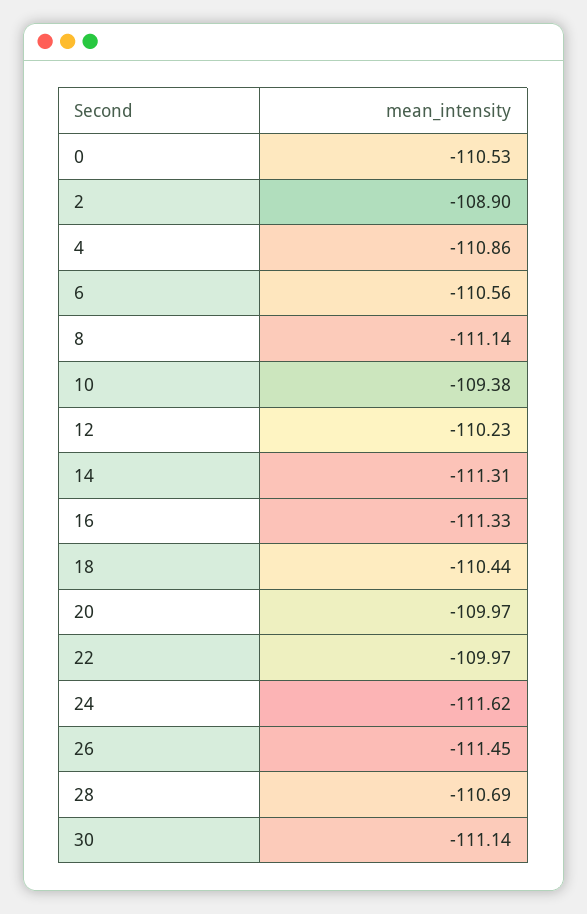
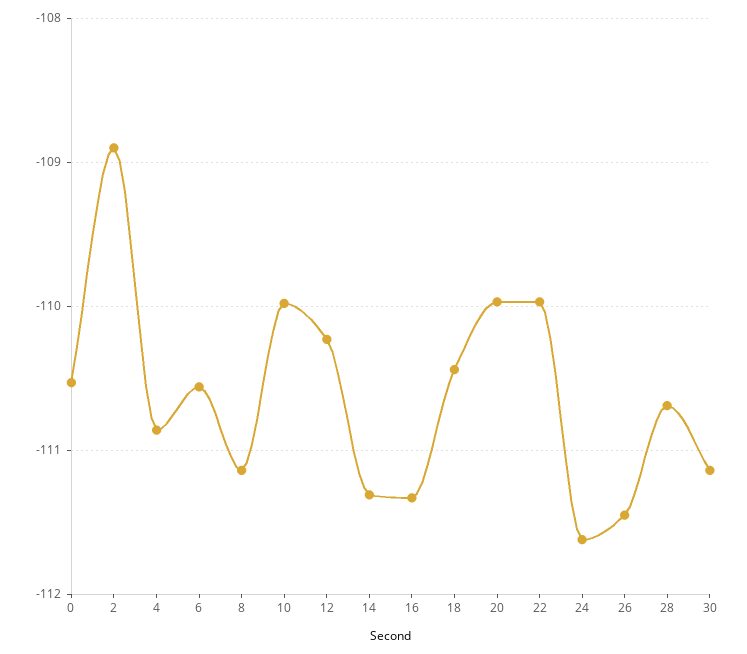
  {
    "0": -110.53,
    "2": -108.9,
    "4": -110.86,
    "6": -110.56,
    "8": -111.14,
-   "10": -109.38,
+   "10": -110,
    "12": -110.23,
    "14": -111.31,
    "16": -111.33,
    "18": -110.44,
    "20": -109.97,
    "22": -109.97,
    "24": -111.62,
    "26": -111.45,
    "28": -110.69,
    "30": -111.14
  }

